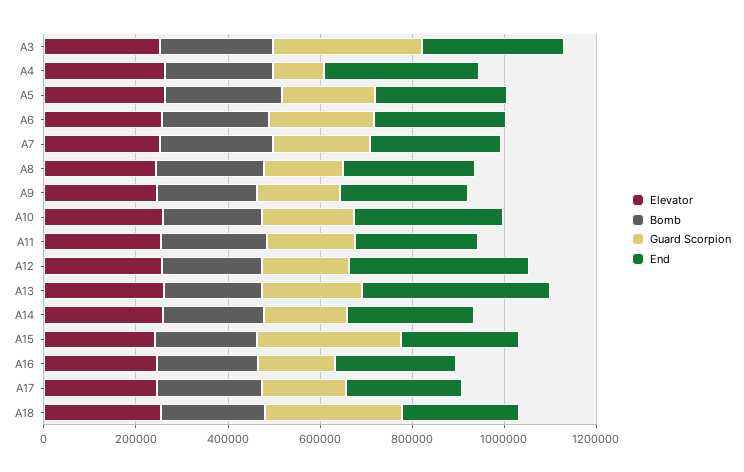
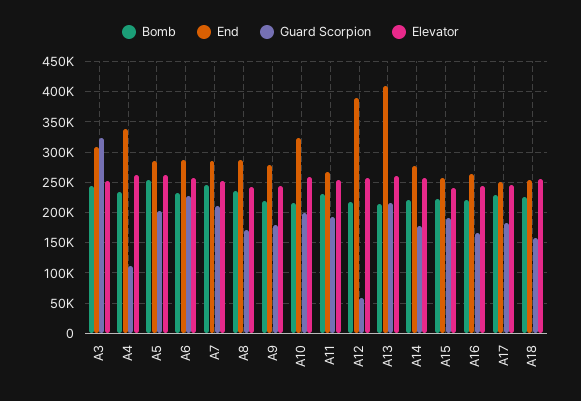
  {
    "Elevator": {
      "A3": 250000,
      "A4": 260000,
      "A5": 260000,
      "A6": 260000,
      "A7": 250000,
      "A8": 240000,
      "A9": 240000,
      "A10": 260000,
      "A11": 250000,
      "A12": 260000,
      "A13": 260000,
      "A14": 260000,
      "A15": 240000,
      "A16": 240000,
      "A17": 250000,
      "A18": 250000
    },
    "Bomb": {
      "A3": 240000,
      "A4": 230000,
      "A5": 250000,
      "A6": 230000,
      "A7": 250000,
      "A8": 240000,
      "A9": 220000,
      "A10": 220000,
      "A11": 230000,
      "A12": 220000,
      "A13": 210000,
      "A14": 220000,
      "A15": 220000,
      "A16": 220000,
      "A17": 230000,
      "A18": 220000
    },
    "Guard Scorpion": {
      "A3": 320000,
      "A4": 110000,
      "A5": 200000,
      "A6": 230000,
      "A7": 210000,
      "A8": 170000,
      "A9": 180000,
      "A10": 200000,
      "A11": 190000,
-     "A12": 200000,
+     "A12": 60000,
      "A13": 220000,
      "A14": 180000,
-     "A15": 300000,
+     "A15": 190000,
      "A16": 170000,
      "A17": 180000,
-     "A18": 300000
+     "A18": 160000
    },
    "End": {
      "A3": 310000,
      "A4": 340000,
      "A5": 290000,
      "A6": 290000,
      "A7": 290000,
      "A8": 290000,
      "A9": 280000,
      "A10": 320000,
      "A11": 270000,
      "A12": 390000,
      "A13": 410000,
      "A14": 280000,
      "A15": 260000,
      "A16": 260000,
      "A17": 250000,
      "A18": 250000
    }
  }

